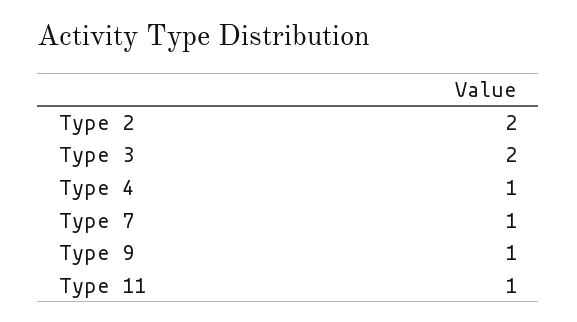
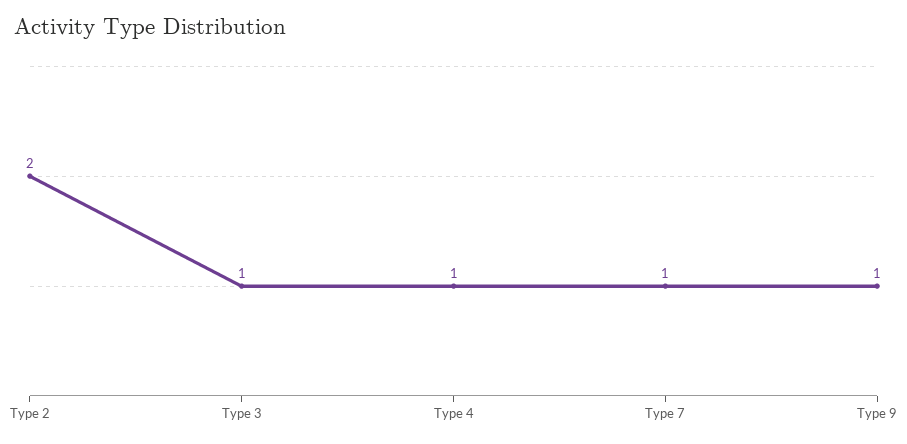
  {
    "Type 2": 2,
-   "Type 3": 2,
+   "Type 3": 1,
    "Type 4": 1,
    "Type 7": 1,
-   "Type 9": 1,
+   "Type 9": 1
-   "Type 11": 1
  }

